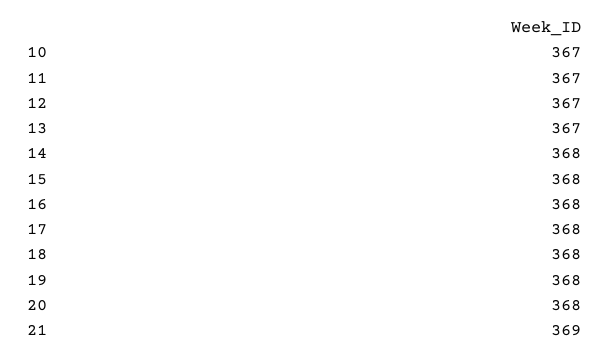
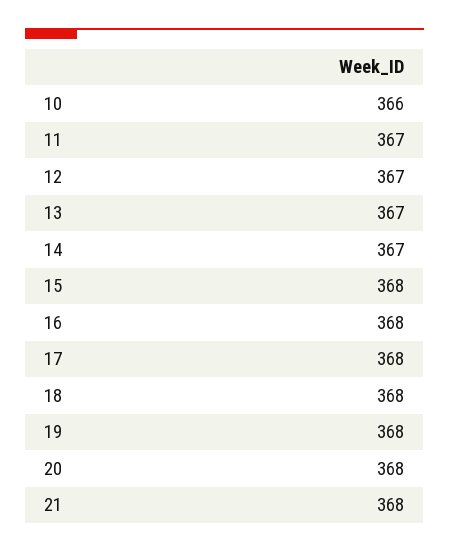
  {
-   "10": 367,
+   "10": 366,
    "11": 367,
    "12": 367,
    "13": 367,
-   "14": 368,
+   "14": 367,
    "15": 368,
    "16": 368,
    "17": 368,
    "18": 368,
    "19": 368,
    "20": 368,
-   "21": 369
+   "21": 368
  }

